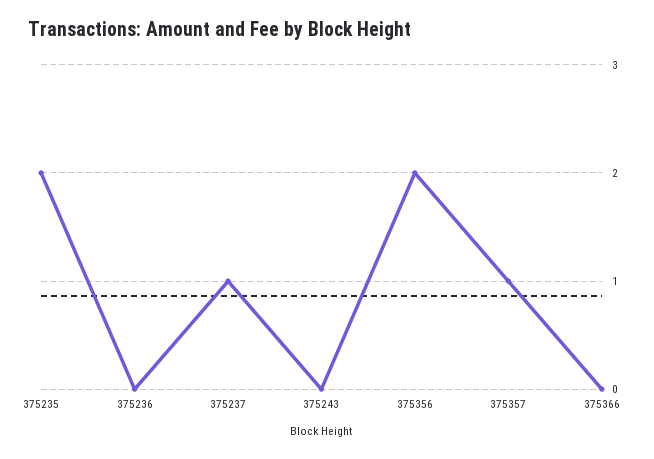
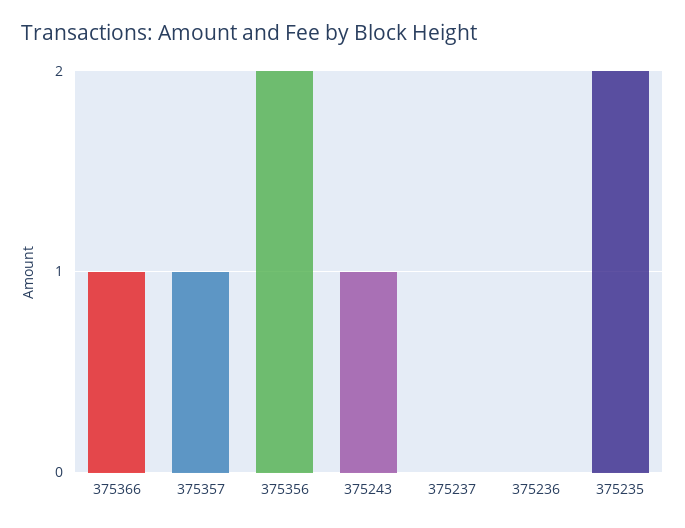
  {
    "375235": 2,
    "375236": 0,
-   "375237": 1,
+   "375237": 0,
-   "375243": 0,
+   "375243": 1,
    "375356": 2,
    "375357": 1,
-   "375366": 0
+   "375366": 1
  }

